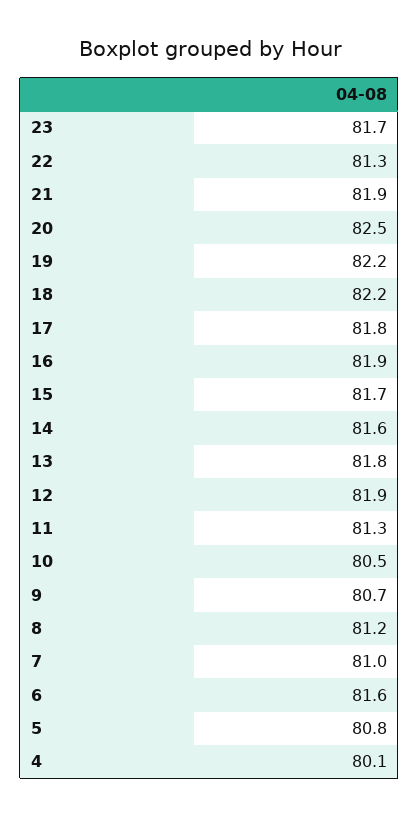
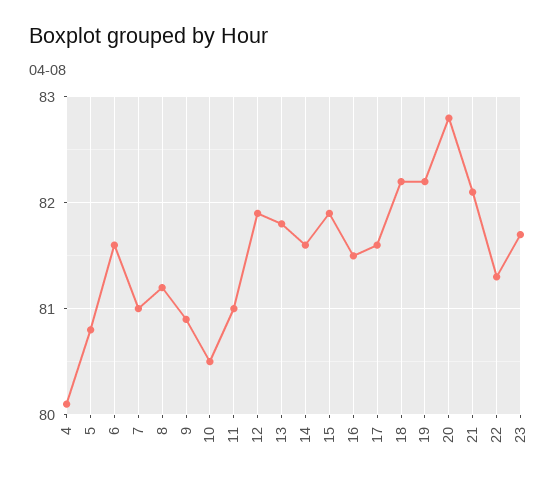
  {
    "23": 81.7,
    "22": 81.3,
-   "21": 81.9,
+   "21": 82.1,
-   "20": 82.5,
+   "20": 82.8,
    "19": 82.2,
    "18": 82.2,
-   "17": 81.8,
+   "17": 81.6,
-   "16": 81.9,
+   "16": 81.5,
-   "15": 81.7,
+   "15": 81.9,
    "14": 81.6,
    "13": 81.8,
    "12": 81.9,
-   "11": 81.3,
+   "11": 81,
    "10": 80.5,
-   "9": 80.7,
+   "9": 80.9,
    "8": 81.2,
    "7": 81,
    "6": 81.6,
    "5": 80.8,
    "4": 80.1
  }

